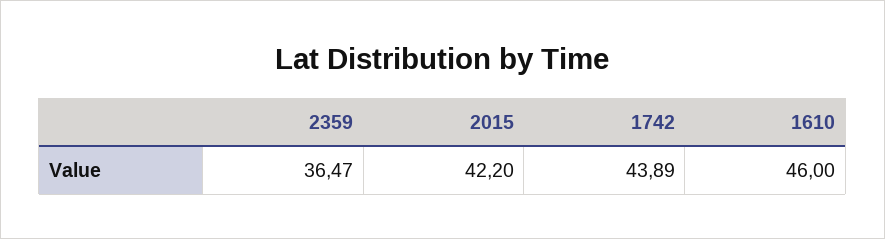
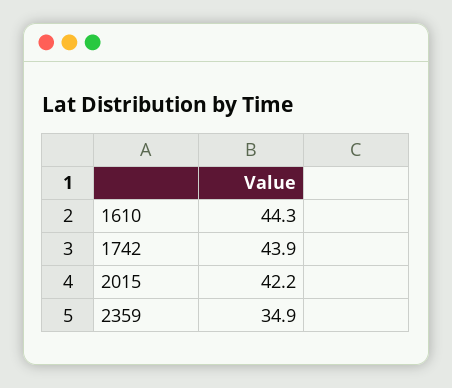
  {
-   "2359": 36.47,
+   "2359": 34.9,
    "2015": 42.2,
    "1742": 43.89,
-   "1610": 46
+   "1610": 44.3
  }

